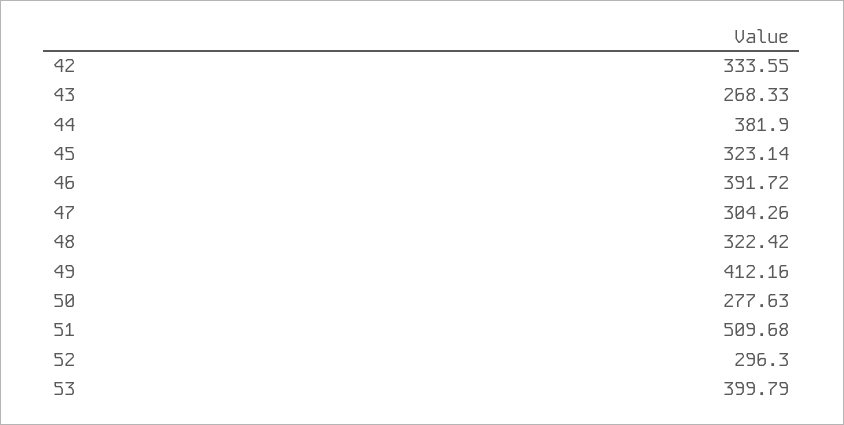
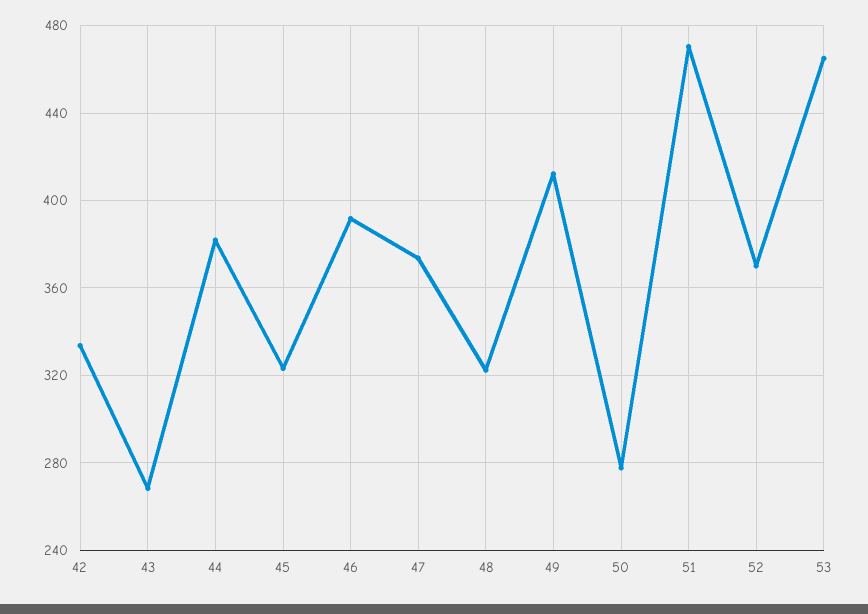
  {
    "42": 333.55,
    "43": 268.33,
    "44": 381.9,
    "45": 323.14,
    "46": 391.72,
-   "47": 304.26,
+   "47": 375,
    "48": 322.42,
    "49": 412.16,
    "50": 277.63,
-   "51": 509.68,
+   "51": 470,
-   "52": 296.3,
+   "52": 370,
-   "53": 399.79
+   "53": 465
  }

